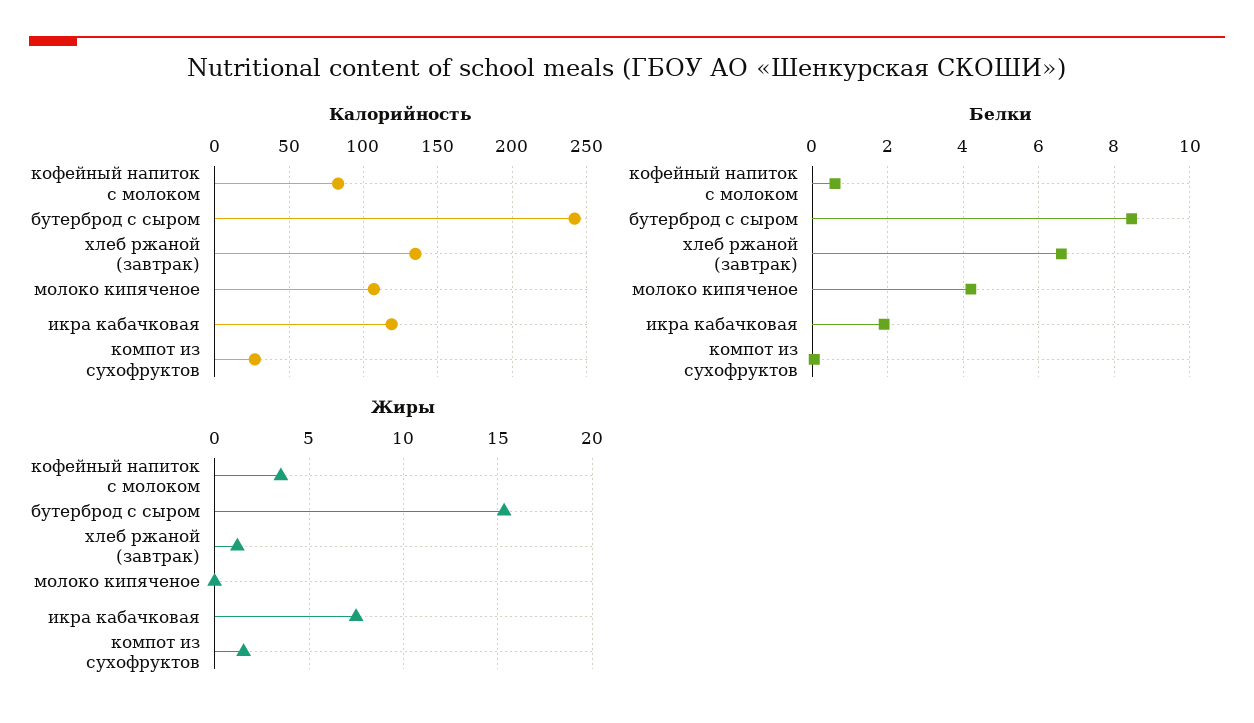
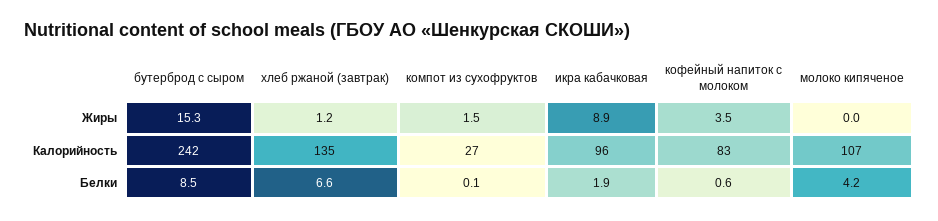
  {
    "Калорийность": {
      "кофейный напиток с молоком": 83,
      "бутерброд с сыром": 242,
      "хлеб ржаной (завтрак)": 135,
      "молоко кипяченое": 107,
-     "икра кабачковая": 120,
+     "икра кабачковая": 96,
      "компот из сухофруктов": 27
    },
    "Белки": {
      "кофейный напиток с молоком": 0.6,
      "бутерброд с сыром": 8.5,
      "хлеб ржаной (завтрак)": 6.6,
      "молоко кипяченое": 4.2,
      "икра кабачковая": 1.9,
      "компот из сухофруктов": 0.1
    },
    "Жиры": {
      "кофейный напиток с молоком": 3.5,
      "бутерброд с сыром": 15.3,
      "хлеб ржаной (завтрак)": 1.2,
      "молоко кипяченое": 0,
-     "икра кабачковая": 7.5,
+     "икра кабачковая": 8.9,
      "компот из сухофруктов": 1.5
    }
  }

